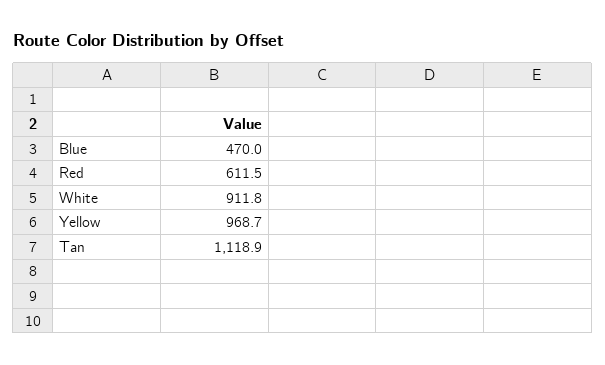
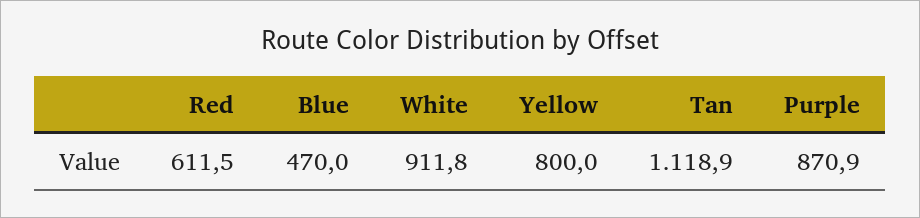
  {
    "Blue": 470,
    "Red": 611.5,
    "White": 911.8,
-   "Yellow": 968.7,
+   "Yellow": 800,
-   "Tan": 1118.9
+   "Tan": 1118.9,
+   "Purple": 870.9
  }

